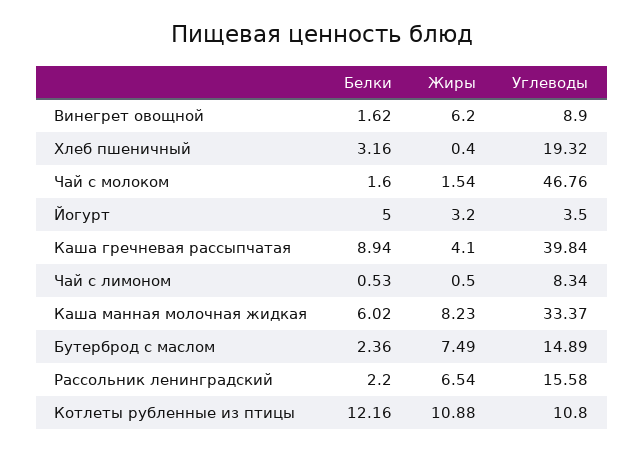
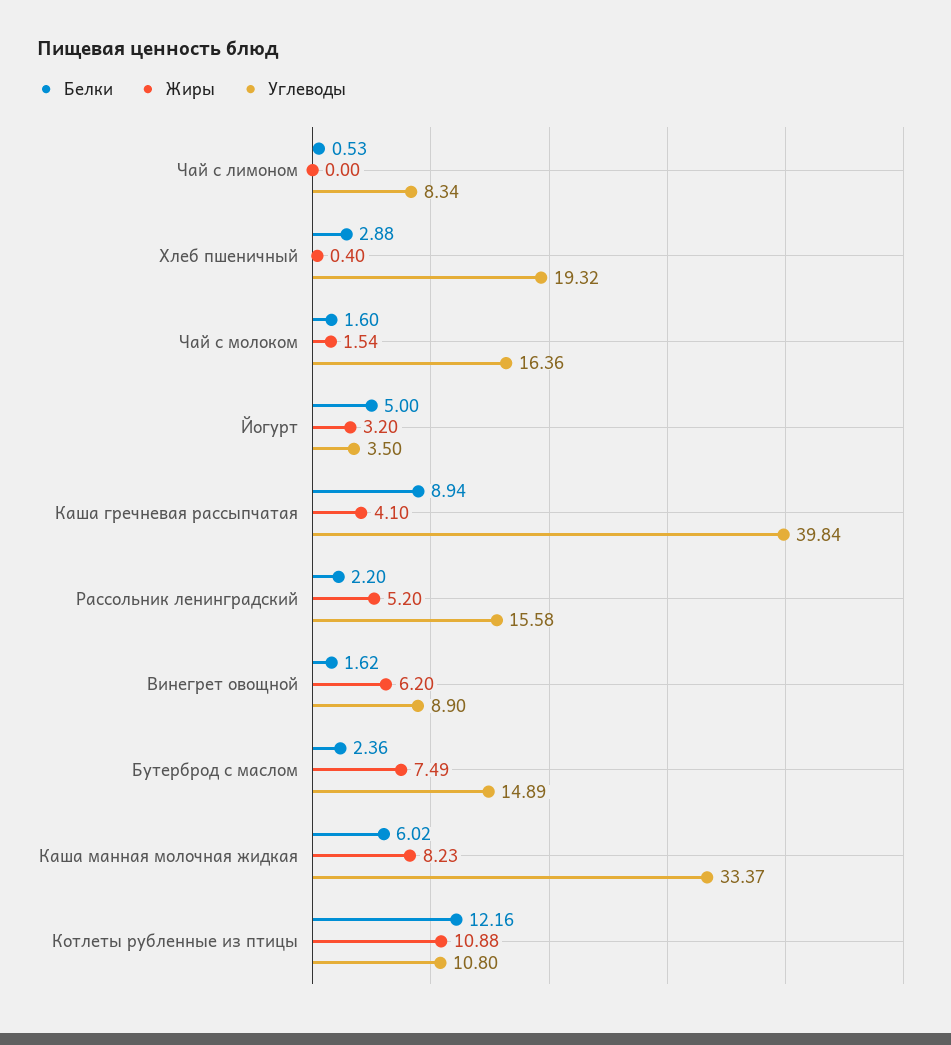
  {
    "Белки": {
      "Винегрет овощной": 1.62,
-     "Хлеб пшеничный": 3.16,
+     "Хлеб пшеничный": 2.88,
      "Чай с молоком": 1.6,
      "Йогурт": 5,
      "Каша гречневая рассыпчатая": 8.94,
      "Чай с лимоном": 0.53,
      "Каша манная молочная жидкая": 6.02,
      "Бутерброд с маслом": 2.36,
      "Рассольник ленинградский": 2.2,
      "Котлеты рубленные из птицы": 12.16
    },
    "Жиры": {
      "Винегрет овощной": 6.2,
      "Хлеб пшеничный": 0.4,
      "Чай с молоком": 1.54,
      "Йогурт": 3.2,
      "Каша гречневая рассыпчатая": 4.1,
-     "Чай с лимоном": 0.5,
+     "Чай с лимоном": 0,
      "Каша манная молочная жидкая": 8.23,
      "Бутерброд с маслом": 7.49,
-     "Рассольник ленинградский": 6.54,
+     "Рассольник ленинградский": 5.2,
      "Котлеты рубленные из птицы": 10.88
    },
    "Углеводы": {
      "Винегрет овощной": 8.9,
      "Хлеб пшеничный": 19.32,
-     "Чай с молоком": 46.76,
+     "Чай с молоком": 16.36,
      "Йогурт": 3.5,
      "Каша гречневая рассыпчатая": 39.84,
      "Чай с лимоном": 8.34,
      "Каша манная молочная жидкая": 33.37,
      "Бутерброд с маслом": 14.89,
      "Рассольник ленинградский": 15.58,
      "Котлеты рубленные из птицы": 10.8
    }
  }

